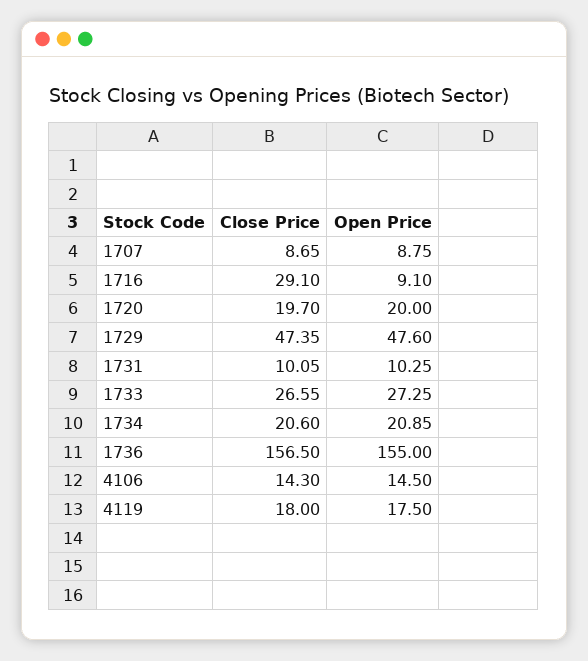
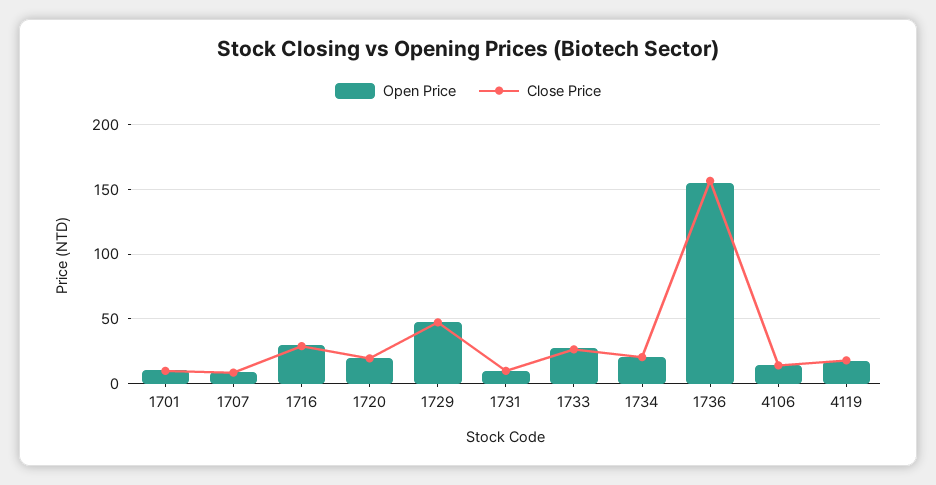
  {
    "Close Price": {
      "1707": 8.65,
      "1716": 29.1,
      "1720": 19.7,
      "1729": 47.35,
      "1731": 10.05,
      "1733": 26.55,
      "1734": 20.6,
      "1736": 156.5,
      "4106": 14.3,
-     "4119": 18
+     "4119": 18,
+     "1701": 10
    },
    "Open Price": {
      "1707": 8.75,
-     "1716": 9.1,
+     "1716": 30,
      "1720": 20,
      "1729": 47.6,
      "1731": 10.25,
      "1733": 27.25,
      "1734": 20.85,
      "1736": 155,
      "4106": 14.5,
-     "4119": 17.5
+     "4119": 17.5,
+     "1701": 10
    }
  }

